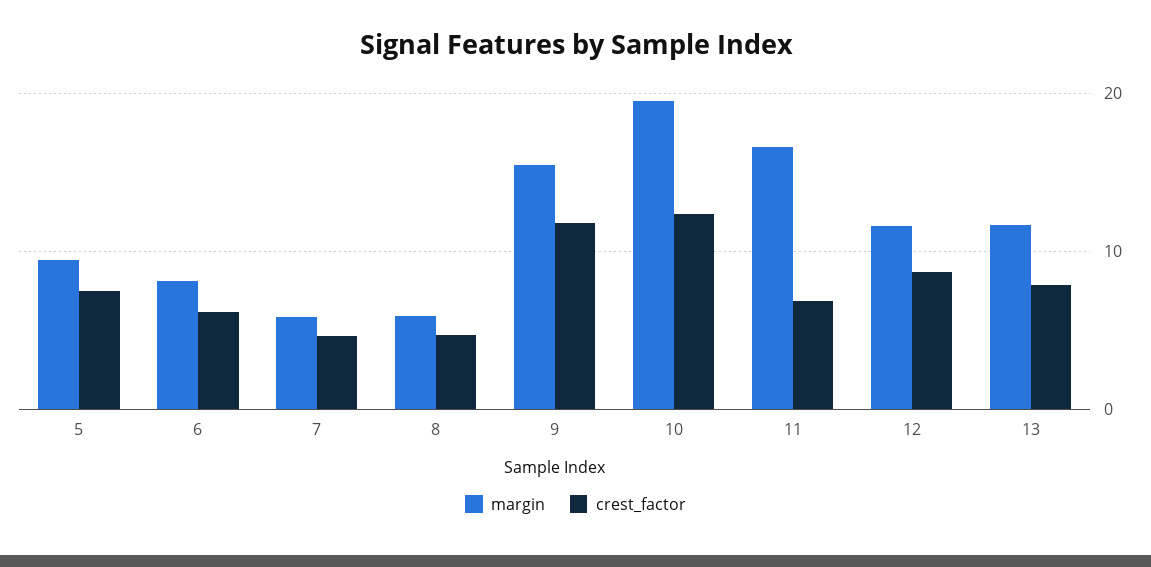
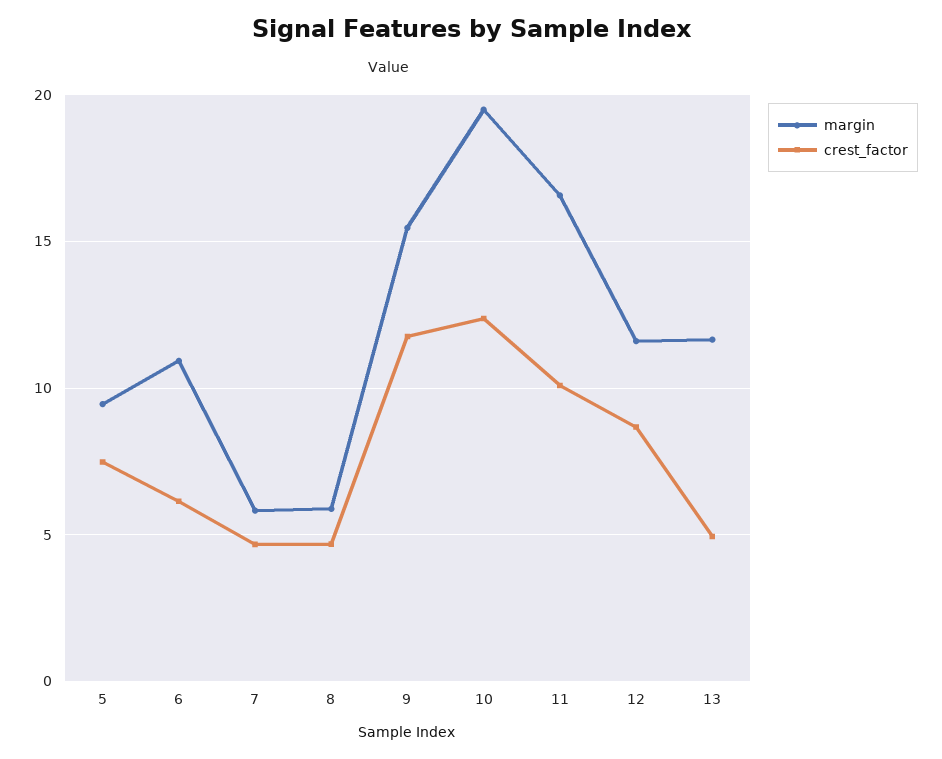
  {
    "margin": {
      "5": 9.5,
-     "6": 8,
+     "6": 11,
      "7": 6,
      "8": 6,
      "9": 15.5,
      "10": 19.5,
      "11": 16.5,
      "12": 11.5,
      "13": 11.5
    },
    "crest_factor": {
      "5": 7.5,
      "6": 6,
      "7": 4.5,
      "8": 4.5,
      "9": 12,
      "10": 12.5,
-     "11": 7,
+     "11": 10,
      "12": 8.5,
-     "13": 8
+     "13": 5
    }
  }

